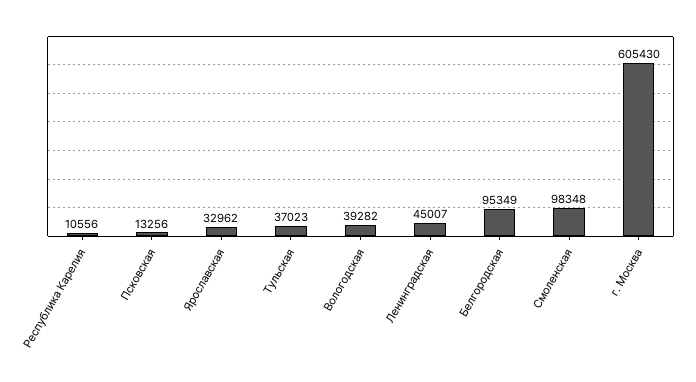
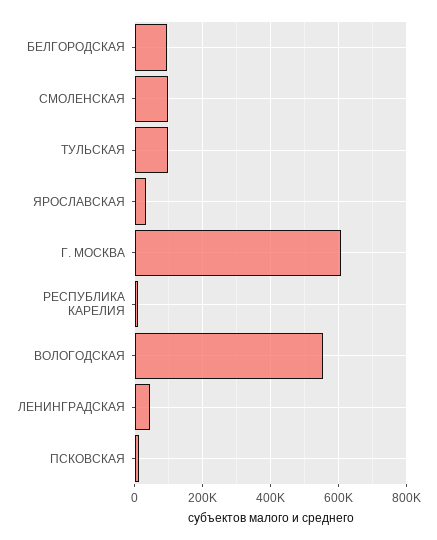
  {
    "Республика Карелия": 10556,
    "Псковская": 13256,
    "Ярославская": 32962,
-   "Тульская": 37023,
+   "Тульская": 100000,
-   "Вологодская": 39282,
+   "Вологодская": 560000,
    "Ленинградская": 45007,
    "Белгородская": 95349,
    "Смоленская": 98348,
    "г. Москва": 605430
  }

